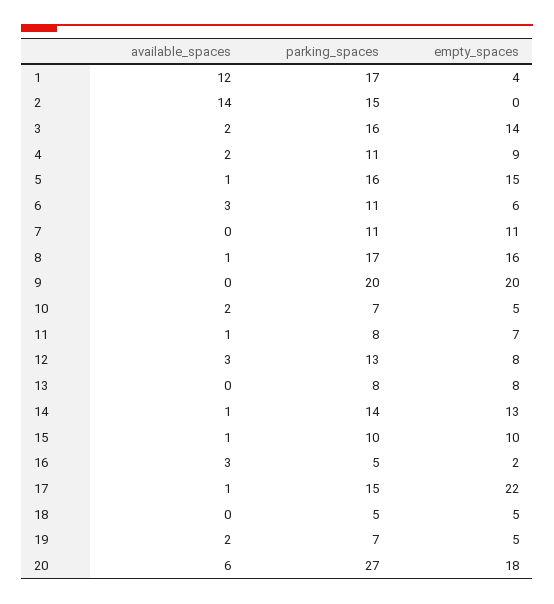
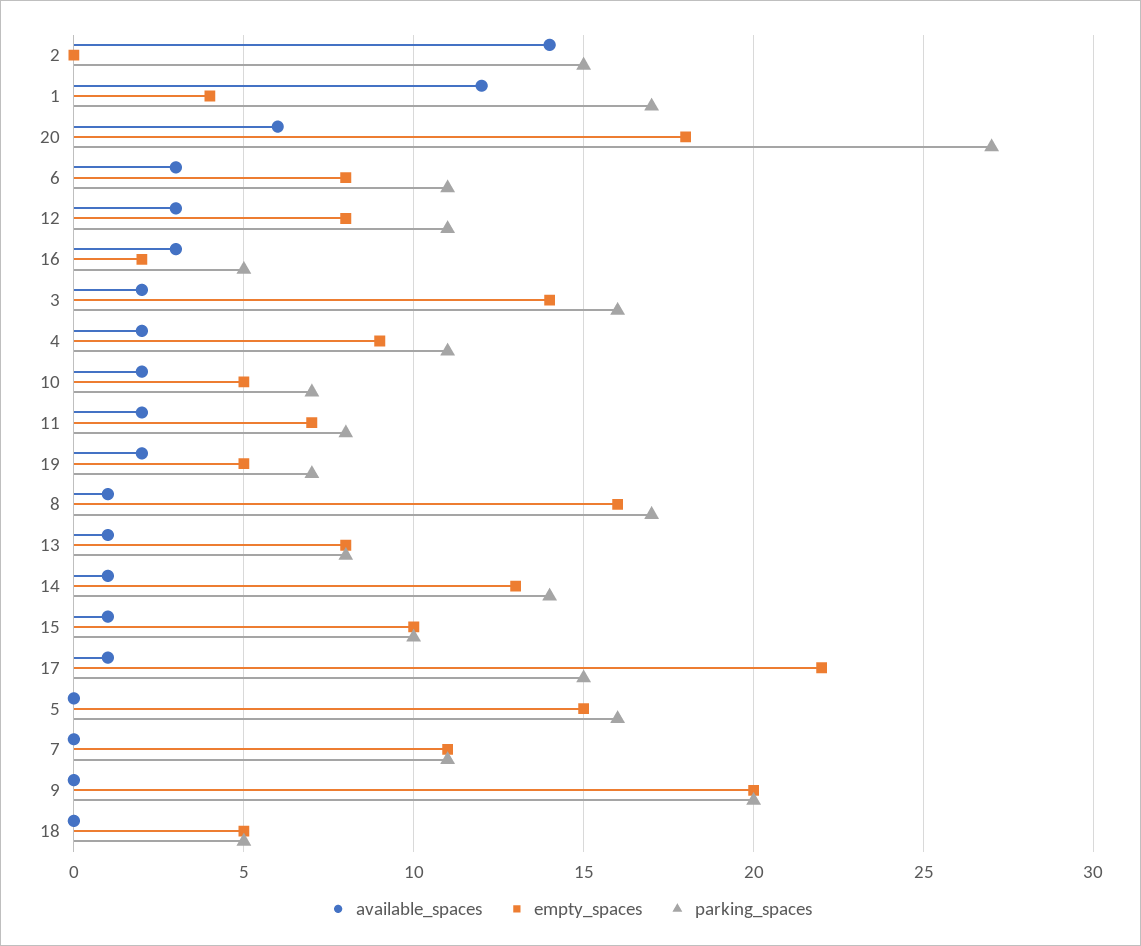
  {
    "available_spaces": {
      "1": 12,
      "2": 14,
      "3": 2,
      "4": 2,
-     "5": 1,
+     "5": 0,
      "6": 3,
      "7": 0,
      "8": 1,
      "9": 0,
      "10": 2,
-     "11": 1,
+     "11": 2,
      "12": 3,
-     "13": 0,
+     "13": 1,
      "14": 1,
      "15": 1,
      "16": 3,
      "17": 1,
      "18": 0,
      "19": 2,
      "20": 6
    },
    "parking_spaces": {
      "1": 17,
      "2": 15,
      "3": 16,
      "4": 11,
      "5": 16,
      "6": 11,
      "7": 11,
      "8": 17,
      "9": 20,
      "10": 7,
      "11": 8,
-     "12": 13,
+     "12": 11,
      "13": 8,
      "14": 14,
      "15": 10,
      "16": 5,
      "17": 15,
      "18": 5,
      "19": 7,
      "20": 27
    },
    "empty_spaces": {
      "1": 4,
      "2": 0,
      "3": 14,
      "4": 9,
      "5": 15,
-     "6": 6,
+     "6": 8,
      "7": 11,
      "8": 16,
      "9": 20,
      "10": 5,
      "11": 7,
      "12": 8,
      "13": 8,
      "14": 13,
      "15": 10,
      "16": 2,
      "17": 22,
      "18": 5,
      "19": 5,
      "20": 18
    }
  }

